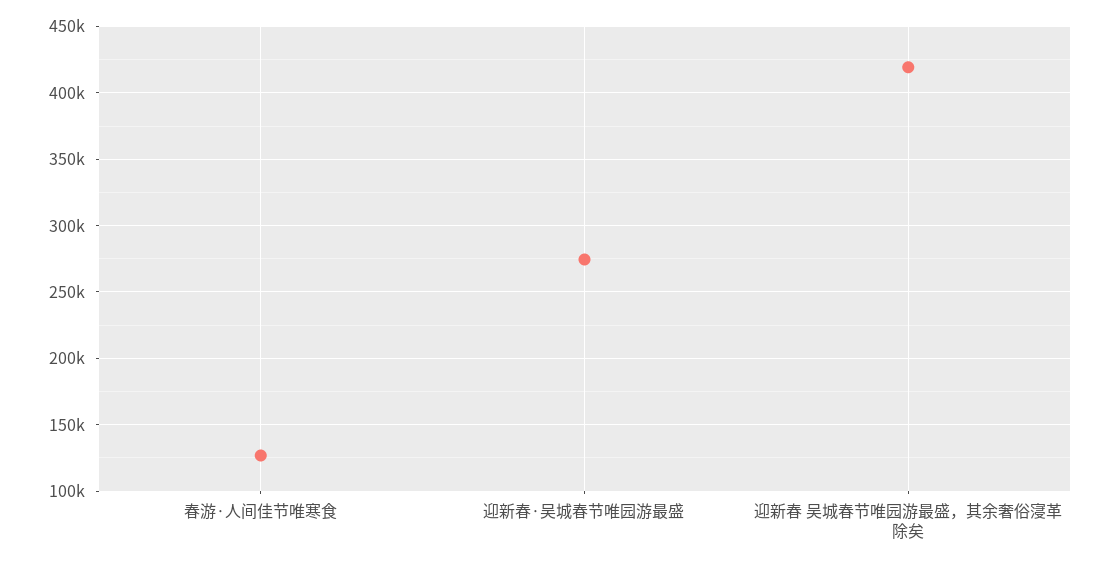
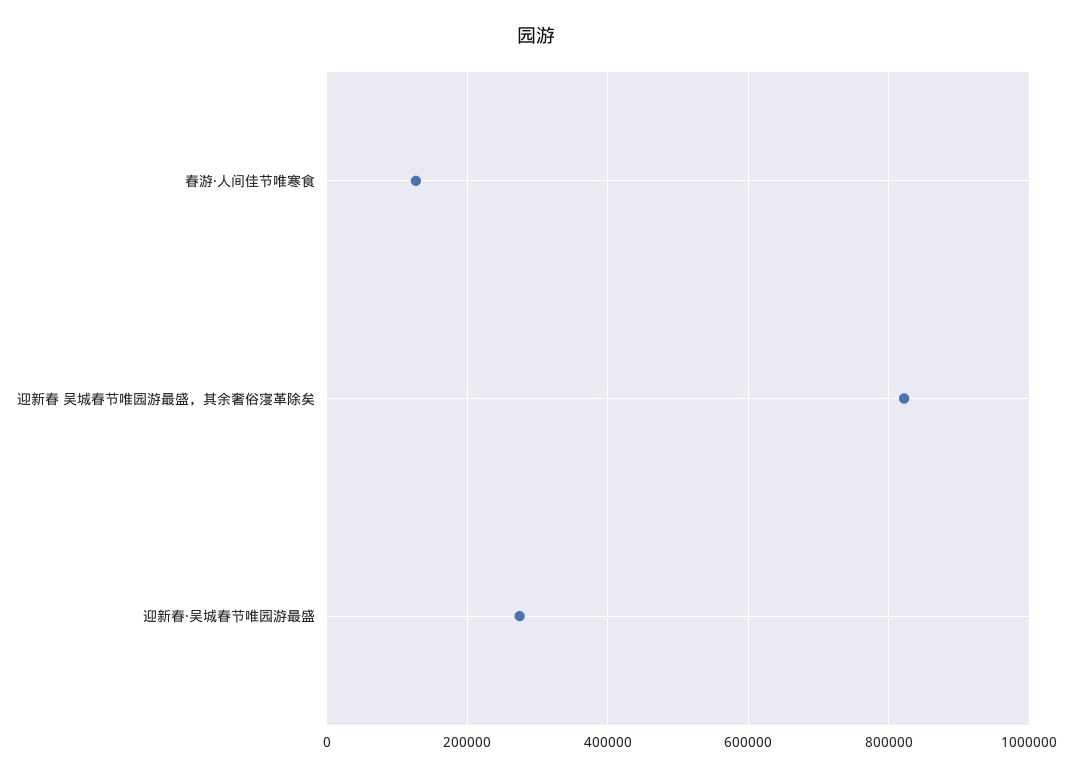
  {
    "春游·人间佳节唯寒食": 125000,
    "迎新春·吴城春节唯园游最盛": 275000,
-   "迎新春 吴城春节唯园游最盛，其余奢俗寖革除矣": 420000
+   "迎新春 吴城春节唯园游最盛，其余奢俗寖革除矣": 820000
  }

